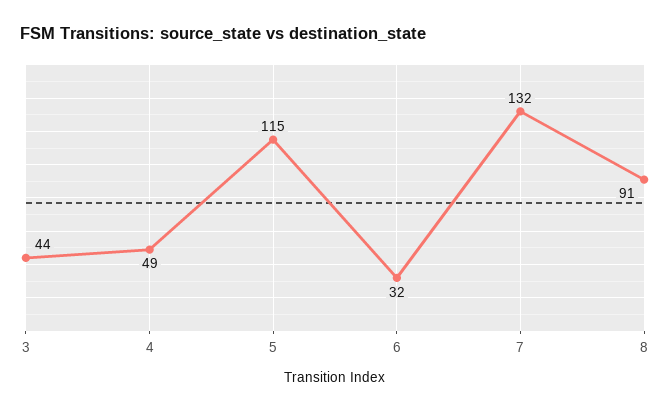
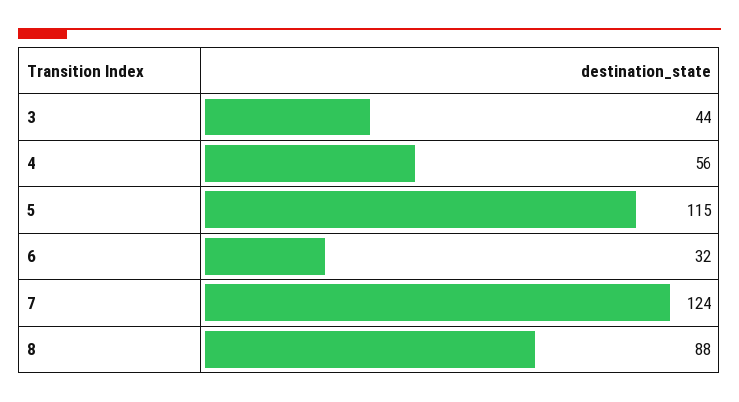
  {
    "3": 44,
-   "4": 49,
+   "4": 56,
    "5": 115,
    "6": 32,
-   "7": 132,
+   "7": 124,
-   "8": 91
+   "8": 88
  }

